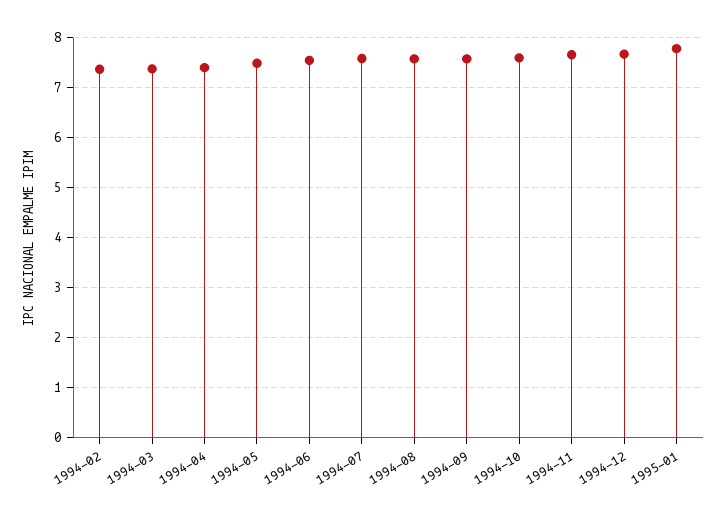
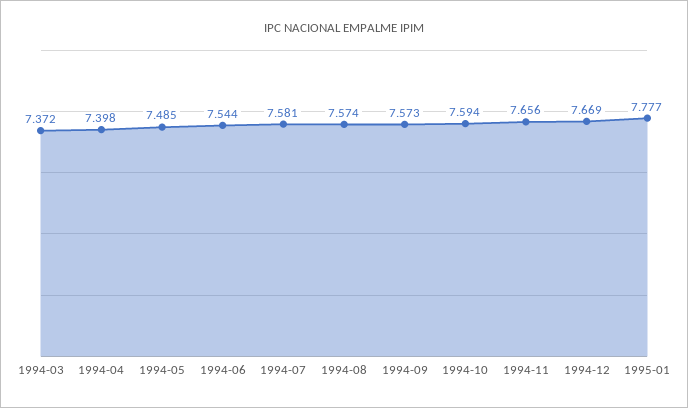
  {
-   "1994-02": 7.4,
    "1994-03": 7.372,
    "1994-04": 7.398,
    "1994-05": 7.485,
    "1994-06": 7.544,
    "1994-07": 7.581,
    "1994-08": 7.574,
    "1994-09": 7.573,
    "1994-10": 7.594,
    "1994-11": 7.656,
    "1994-12": 7.669,
    "1995-01": 7.777
  }

